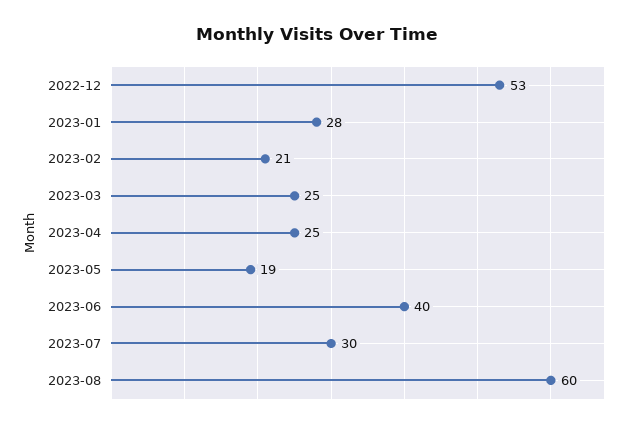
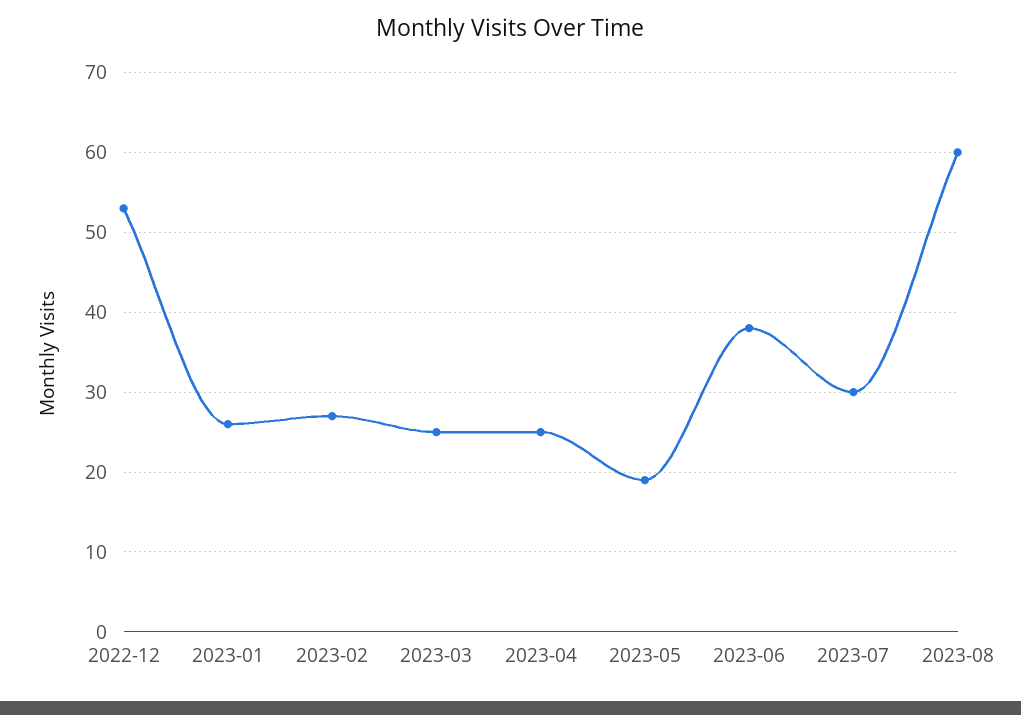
  {
    "2022-12": 53,
-   "2023-01": 28,
+   "2023-01": 26,
-   "2023-02": 21,
+   "2023-02": 27,
    "2023-03": 25,
    "2023-04": 25,
    "2023-05": 19,
-   "2023-06": 40,
+   "2023-06": 38,
    "2023-07": 30,
    "2023-08": 60
  }

